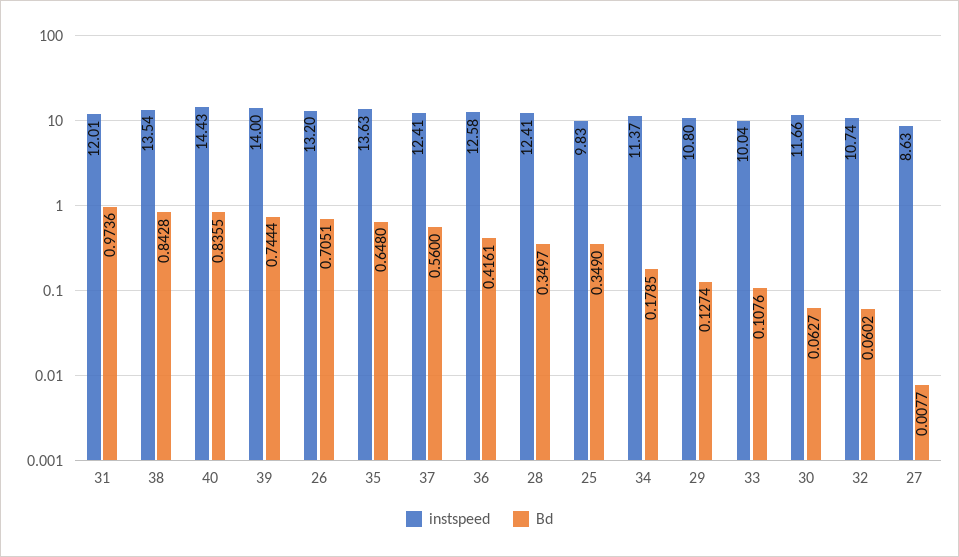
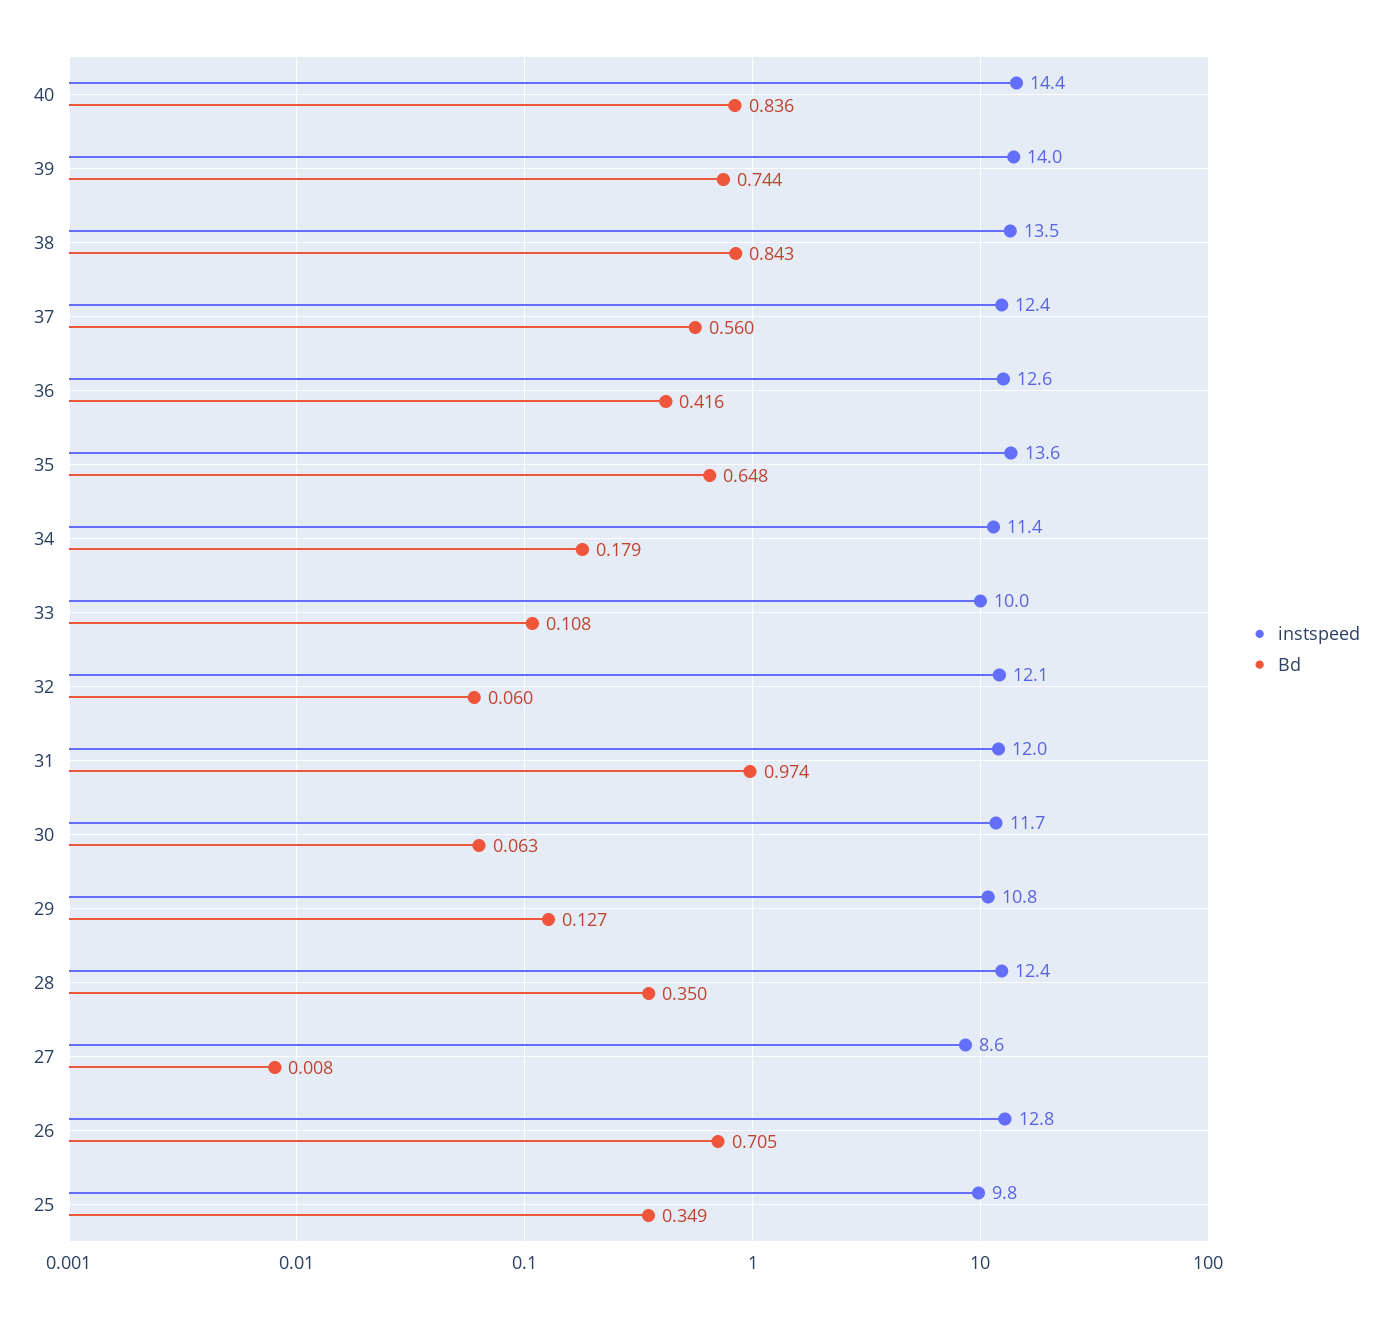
  {
    "instspeed": {
      "31": 12.01,
      "38": 13.54,
      "40": 14.43,
      "39": 14,
-     "26": 13.2,
+     "26": 12.8,
      "35": 13.63,
      "37": 12.41,
      "36": 12.58,
      "28": 12.41,
      "25": 9.83,
      "34": 11.37,
      "29": 10.8,
      "33": 10.04,
      "30": 11.66,
-     "32": 10.74,
+     "32": 12.1,
      "27": 8.63
    },
    "Bd": {
      "31": 0.9736,
      "38": 0.8428,
      "40": 0.8355,
      "39": 0.7444,
      "26": 0.7051,
      "35": 0.648,
      "37": 0.56,
      "36": 0.4161,
      "28": 0.3497,
      "25": 0.349,
      "34": 0.1785,
      "29": 0.1274,
      "33": 0.1076,
      "30": 0.0627,
      "32": 0.0602,
      "27": 0.0077
    }
  }

